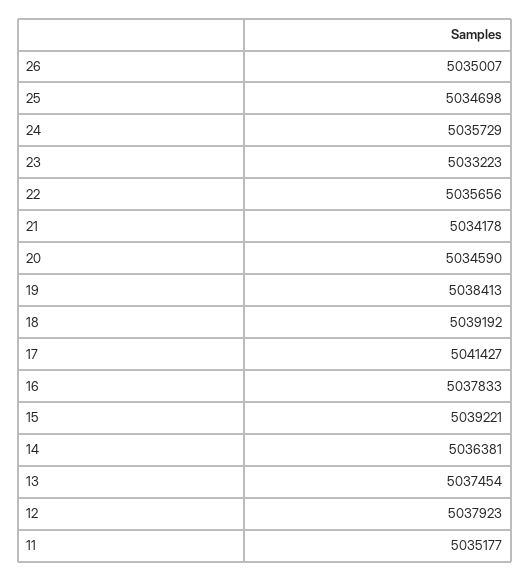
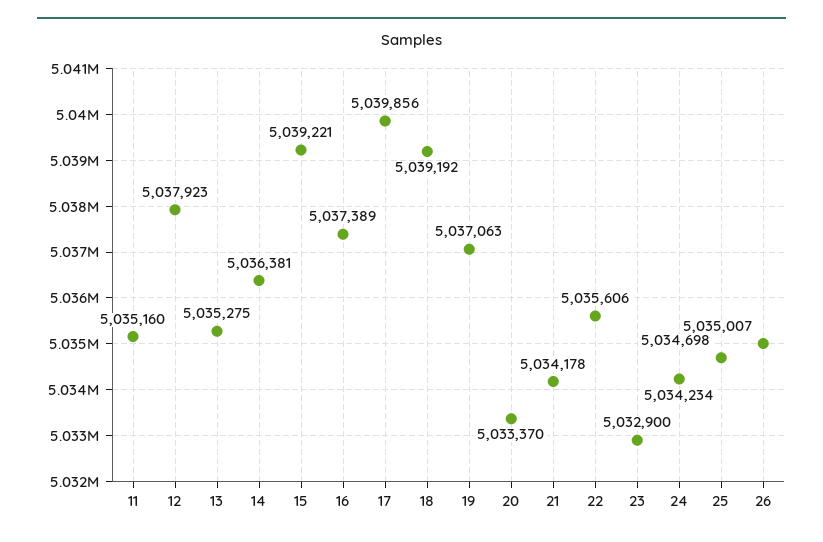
  {
    "26": 5035007,
    "25": 5034698,
-   "24": 5035729,
+   "24": 5034234,
-   "23": 5033223,
+   "23": 5032900,
-   "22": 5035656,
+   "22": 5035606,
    "21": 5034178,
-   "20": 5034590,
+   "20": 5033370,
-   "19": 5038413,
+   "19": 5037063,
    "18": 5039192,
-   "17": 5041427,
+   "17": 5039856,
-   "16": 5037833,
+   "16": 5037389,
    "15": 5039221,
    "14": 5036381,
-   "13": 5037454,
+   "13": 5035275,
    "12": 5037923,
-   "11": 5035177
+   "11": 5035160
  }

